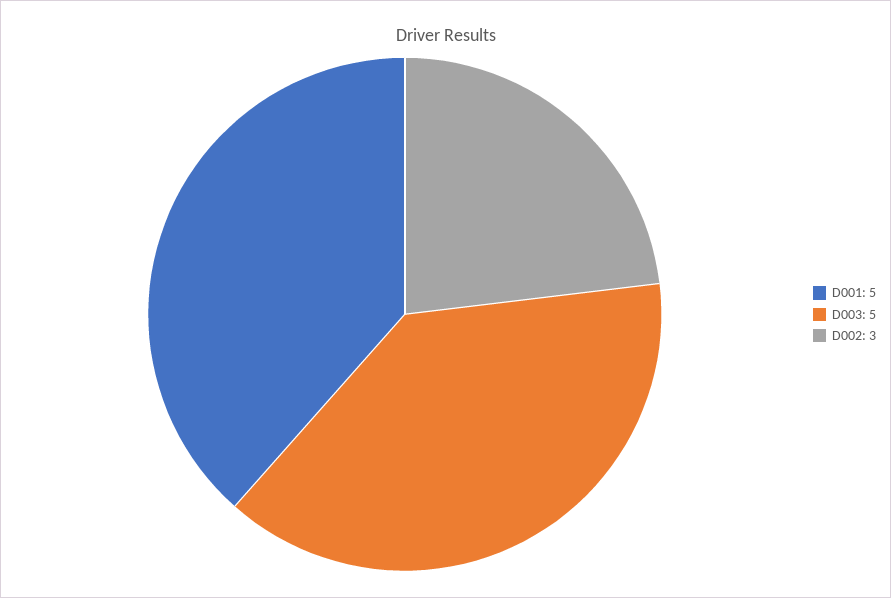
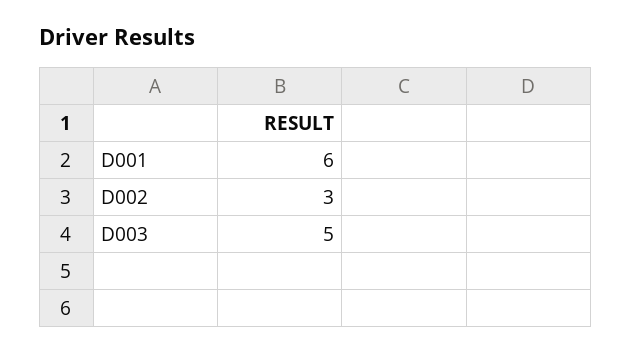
  {
-   "D001": 5,
+   "D001": 6,
    "D003": 5,
    "D002": 3
  }

